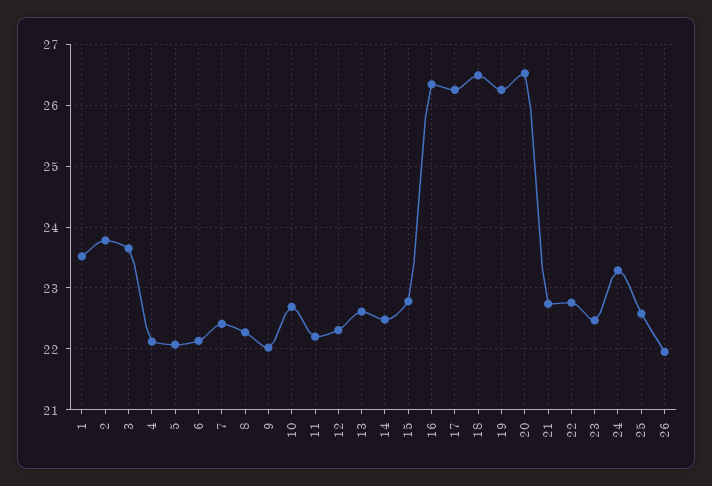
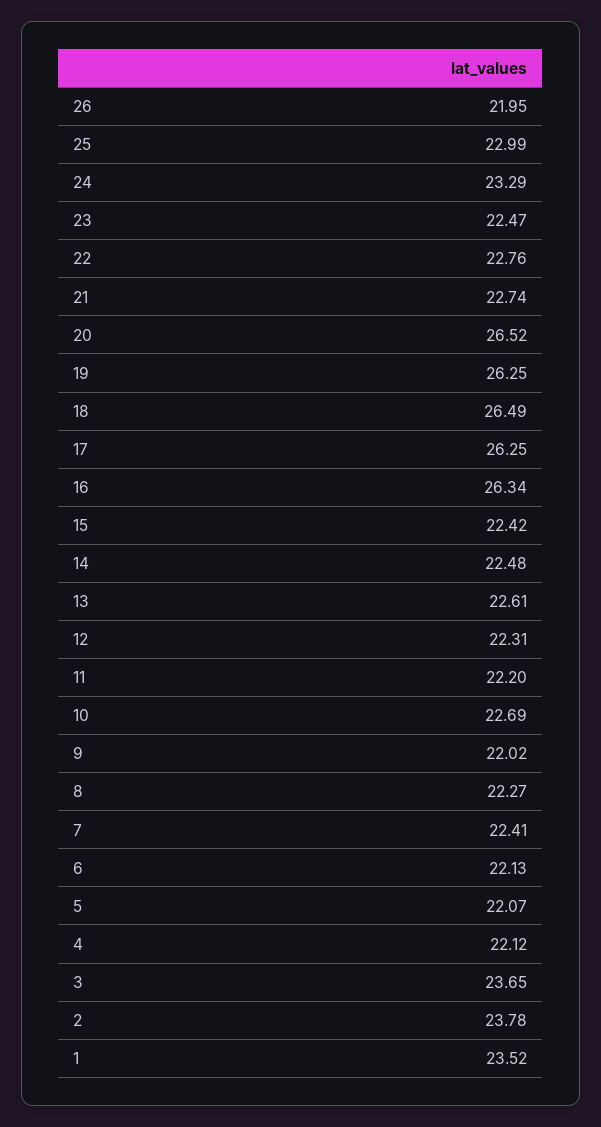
  {
    "1": 23.52,
    "2": 23.78,
    "3": 23.65,
    "4": 22.12,
    "5": 22.07,
    "6": 22.13,
    "7": 22.41,
    "8": 22.27,
    "9": 22.02,
    "10": 22.69,
    "11": 22.2,
    "12": 22.31,
    "13": 22.61,
    "14": 22.48,
-   "15": 22.8,
+   "15": 22.42,
    "16": 26.34,
    "17": 26.25,
    "18": 26.49,
    "19": 26.25,
    "20": 26.52,
    "21": 22.74,
    "22": 22.76,
    "23": 22.47,
    "24": 23.29,
-   "25": 22.6,
+   "25": 22.99,
    "26": 21.95
  }

